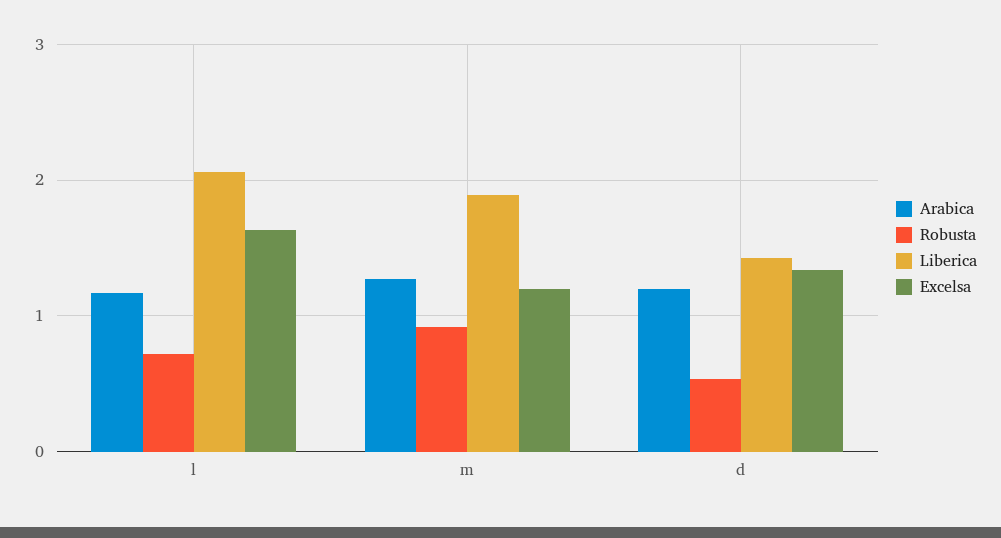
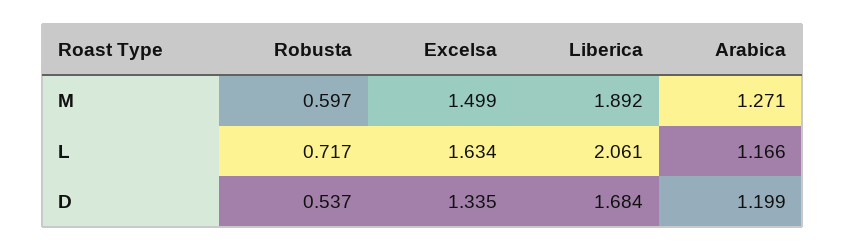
  {
    "Arabica": {
      "l": 1.166,
      "m": 1.271,
      "d": 1.199
    },
    "Robusta": {
      "l": 0.717,
-     "m": 0.9,
+     "m": 0.597,
      "d": 0.537
    },
    "Liberica": {
      "l": 2.061,
      "m": 1.892,
-     "d": 1.4
+     "d": 1.684
    },
    "Excelsa": {
      "l": 1.634,
-     "m": 1.2,
+     "m": 1.499,
      "d": 1.335
    }
  }

